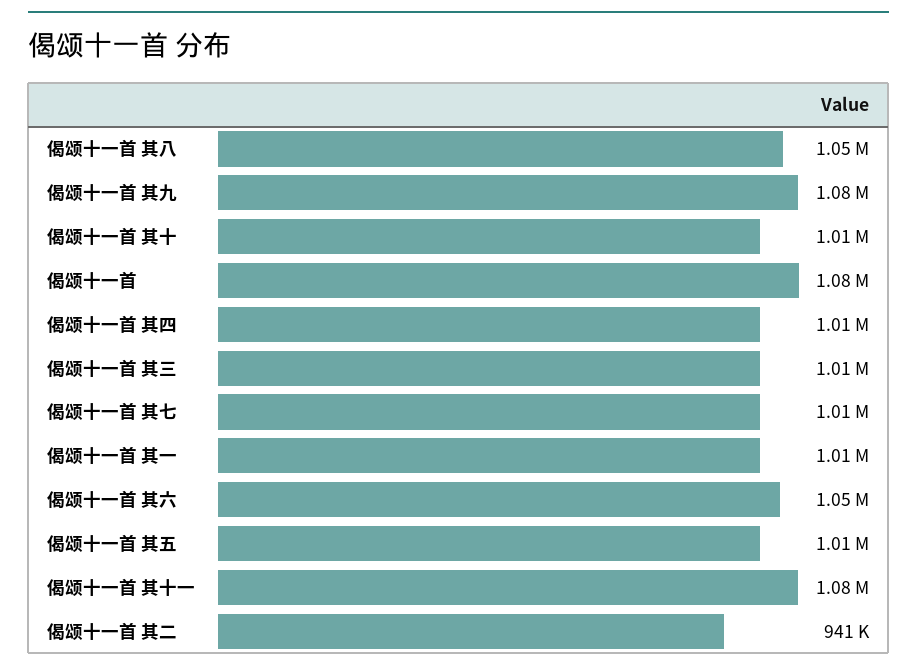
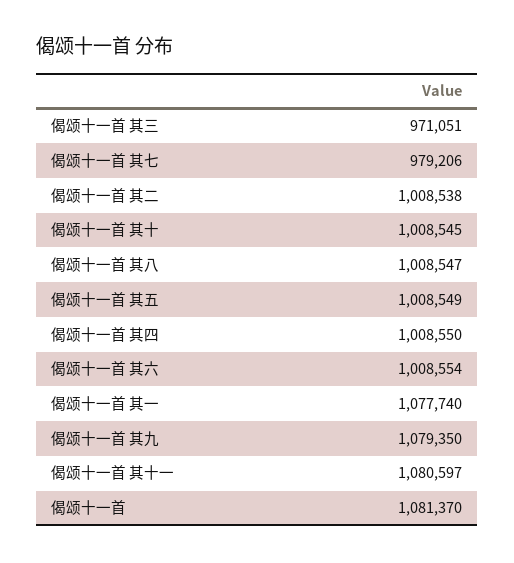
  {
-   "偈颂十一首 其八": 1050000,
+   "偈颂十一首 其八": 1008547,
    "偈颂十一首 其九": 1079350,
    "偈颂十一首 其十": 1008545,
    "偈颂十一首": 1081370,
    "偈颂十一首 其四": 1008550,
-   "偈颂十一首 其三": 1010000,
+   "偈颂十一首 其三": 971051,
-   "偈颂十一首 其七": 1010000,
+   "偈颂十一首 其七": 979206,
-   "偈颂十一首 其一": 1010000,
+   "偈颂十一首 其一": 1077740,
-   "偈颂十一首 其六": 1050000,
+   "偈颂十一首 其六": 1008554,
    "偈颂十一首 其五": 1008549,
    "偈颂十一首 其十一": 1080597,
-   "偈颂十一首 其二": 941000
+   "偈颂十一首 其二": 1008538
  }

